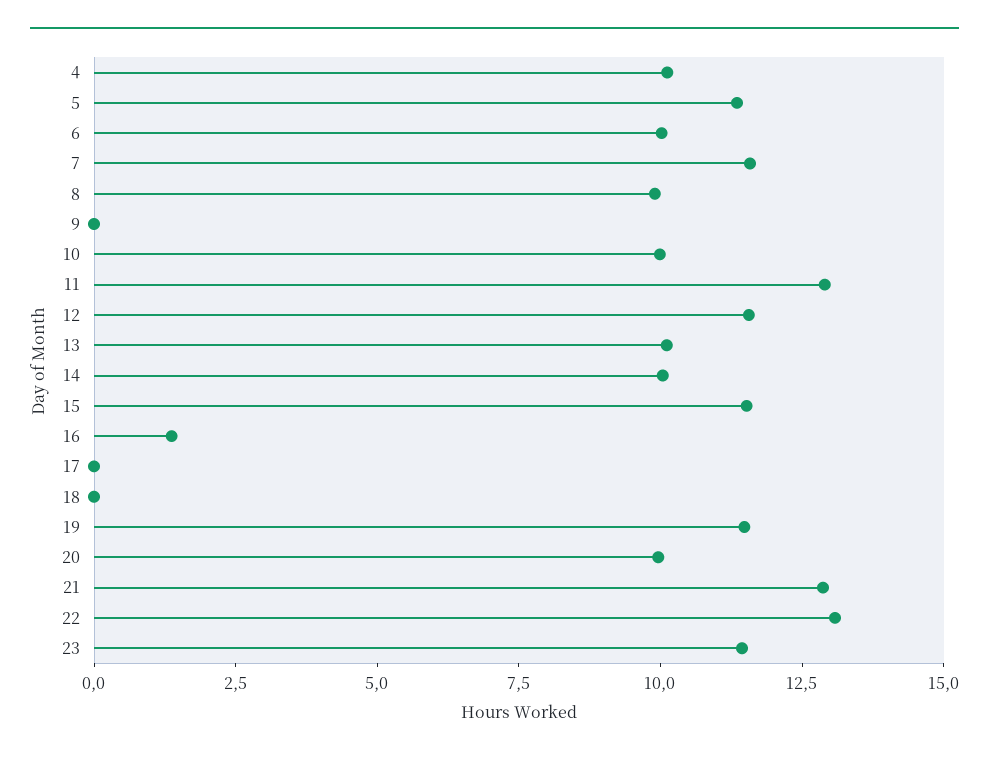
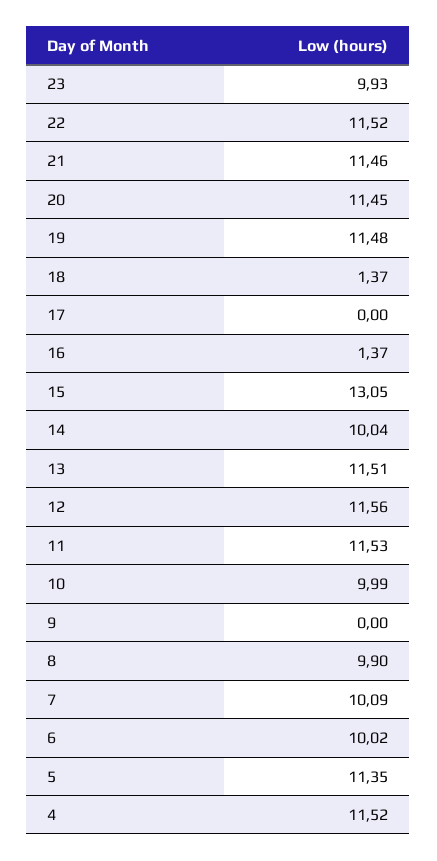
  {
-   "4": 10,
+   "4": 11.52,
    "5": 11.35,
    "6": 10.02,
-   "7": 11.5,
+   "7": 10.09,
    "8": 9.9,
    "9": 0,
    "10": 9.99,
-   "11": 13,
+   "11": 11.53,
    "12": 11.56,
-   "13": 10,
+   "13": 11.51,
    "14": 10.04,
-   "15": 11.5,
+   "15": 13.05,
    "16": 1.37,
    "17": 0,
-   "18": 0,
+   "18": 1.37,
    "19": 11.48,
-   "20": 10,
+   "20": 11.45,
-   "21": 13,
+   "21": 11.46,
-   "22": 13,
+   "22": 11.52,
-   "23": 11.5
+   "23": 9.93
  }

